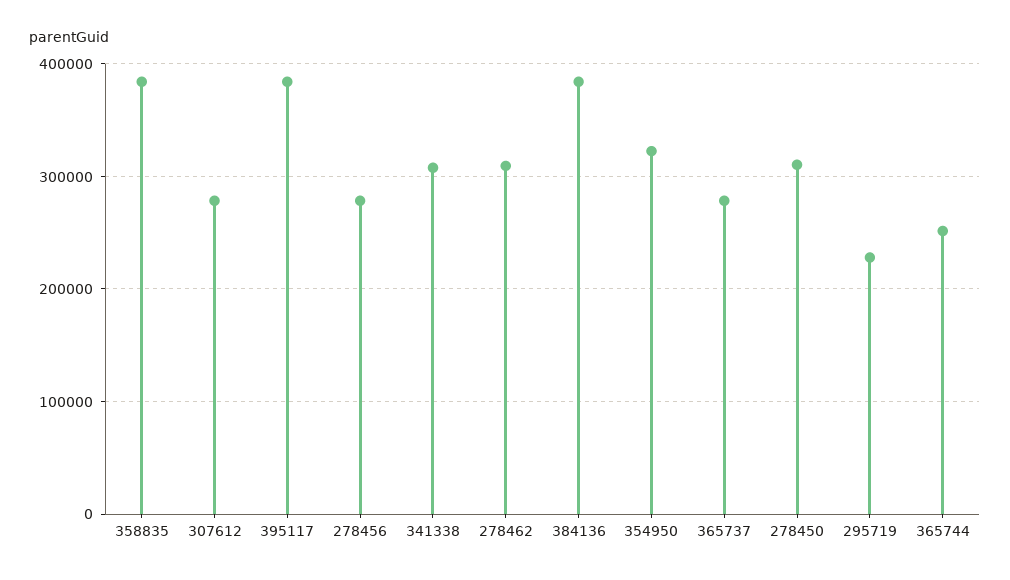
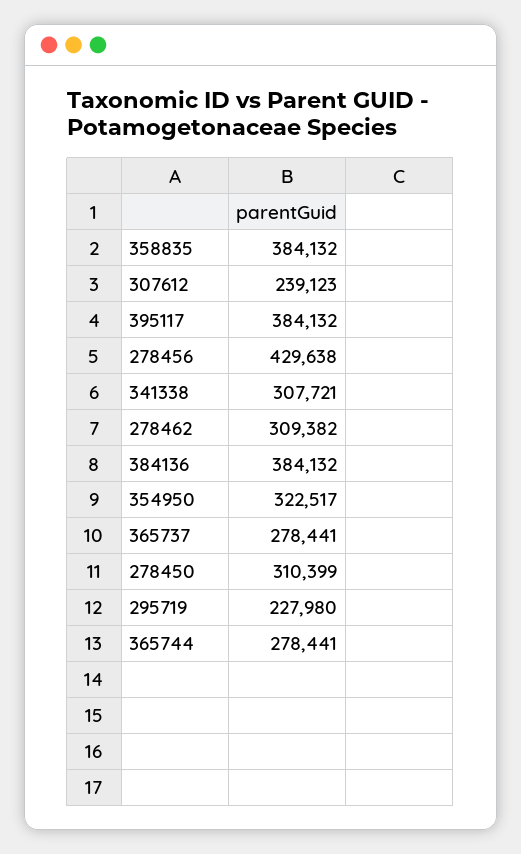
  {
    "358835": 384132,
-   "307612": 280000,
+   "307612": 239123,
    "395117": 384132,
-   "278456": 280000,
+   "278456": 429638,
    "341338": 307721,
    "278462": 309382,
    "384136": 384132,
    "354950": 322517,
    "365737": 278441,
    "278450": 310399,
    "295719": 227980,
-   "365744": 250000
+   "365744": 278441
  }

